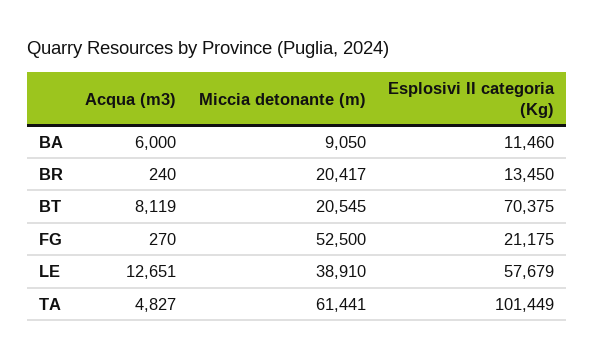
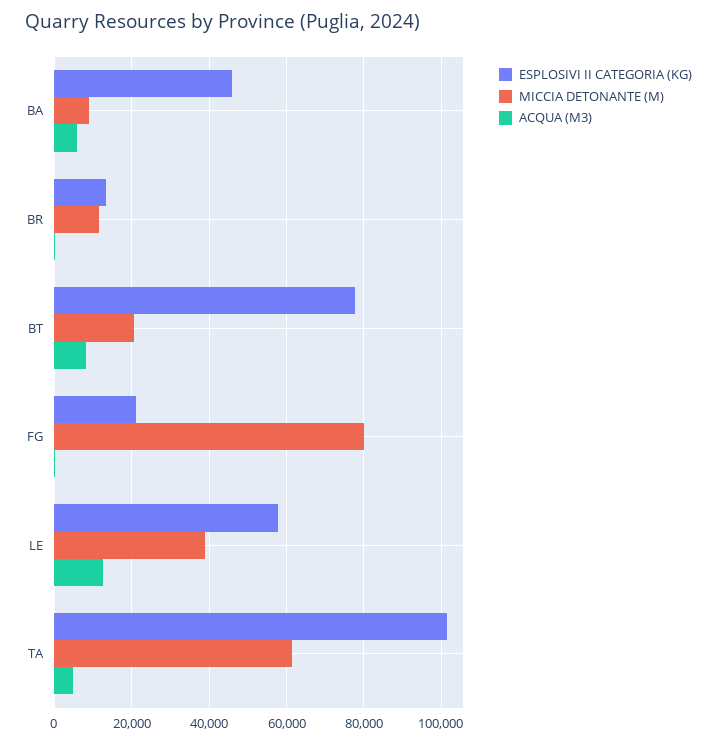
  {
    "Acqua (m3)": {
      "BA": 6000,
      "BR": 240,
      "BT": 8119,
      "FG": 270,
      "LE": 12651,
      "TA": 4827
    },
    "Miccia detonante (m)": {
      "BA": 9050,
-     "BR": 20417,
+     "BR": 12000,
      "BT": 20545,
-     "FG": 52500,
+     "FG": 80000,
      "LE": 38910,
      "TA": 61441
    },
    "Esplosivi II categoria (Kg)": {
-     "BA": 11460,
+     "BA": 46000,
      "BR": 13450,
-     "BT": 70375,
+     "BT": 78000,
      "FG": 21175,
      "LE": 57679,
      "TA": 101449
    }
  }

